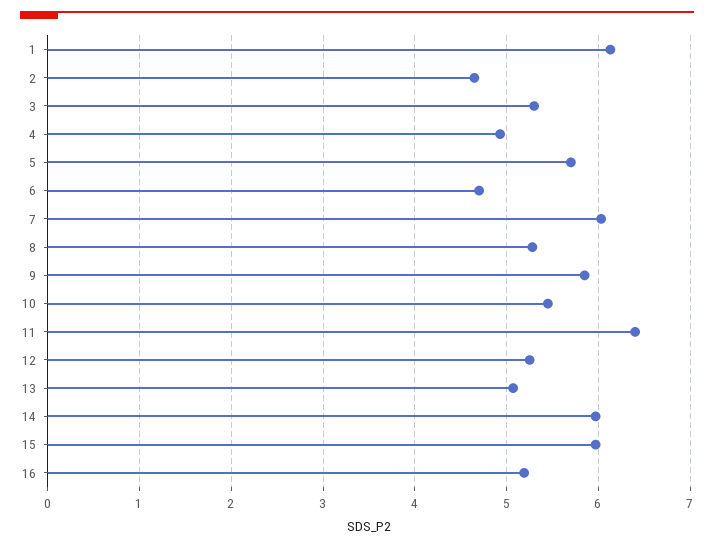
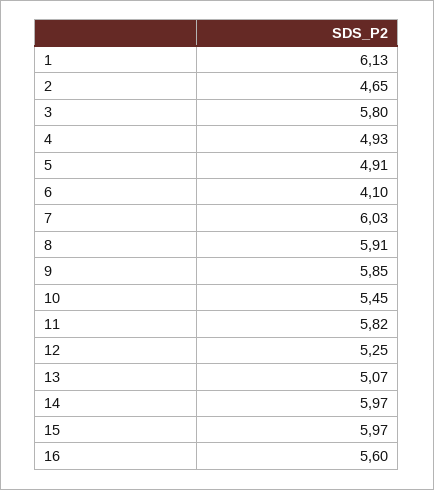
  {
    "1": 6.13,
    "2": 4.65,
-   "3": 5.3,
+   "3": 5.8,
    "4": 4.93,
-   "5": 5.7,
+   "5": 4.91,
-   "6": 4.7,
+   "6": 4.1,
    "7": 6.03,
-   "8": 5.3,
+   "8": 5.91,
    "9": 5.85,
    "10": 5.45,
-   "11": 6.4,
+   "11": 5.82,
    "12": 5.25,
    "13": 5.07,
    "14": 5.97,
    "15": 5.97,
-   "16": 5.2
+   "16": 5.6
  }

